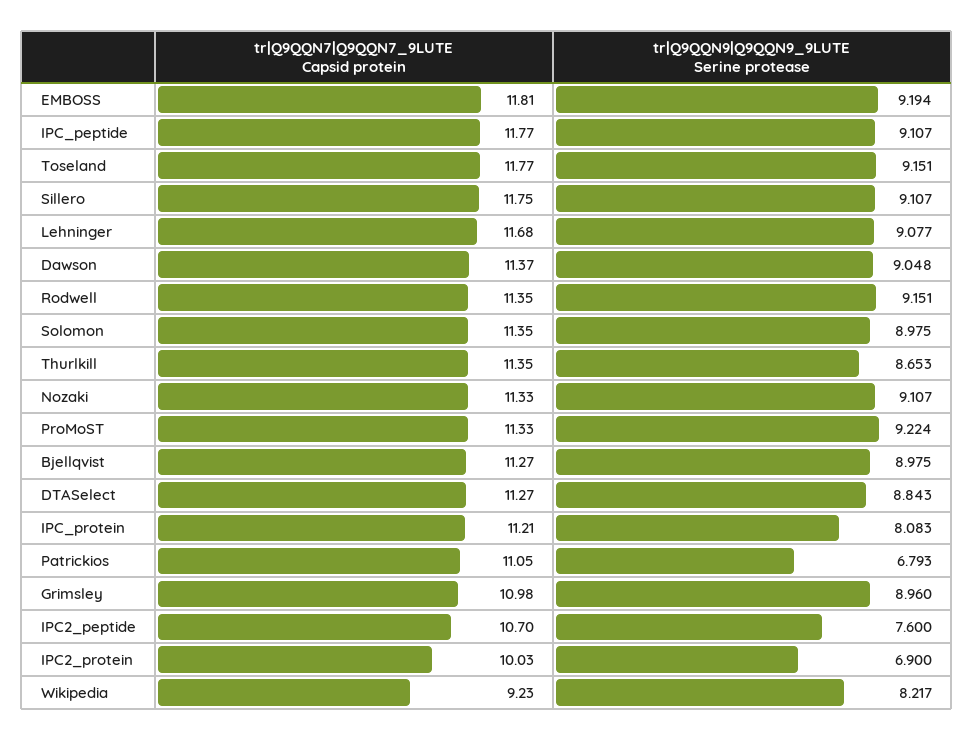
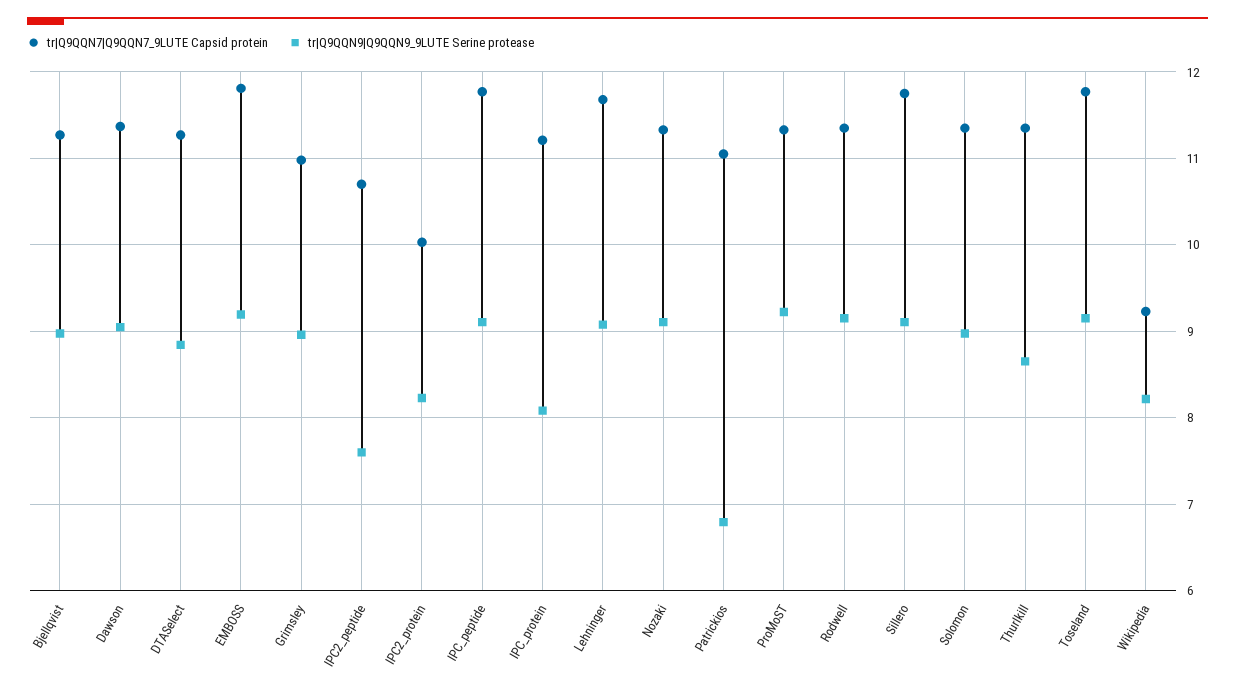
  {
    "tr|Q9QQN7|Q9QQN7_9LUTE Capsid protein": {
      "EMBOSS": 11.81,
      "IPC_peptide": 11.77,
      "Toseland": 11.77,
      "Sillero": 11.75,
      "Lehninger": 11.68,
      "Dawson": 11.37,
      "Rodwell": 11.35,
      "Solomon": 11.35,
      "Thurlkill": 11.35,
      "Nozaki": 11.33,
      "ProMoST": 11.33,
      "Bjellqvist": 11.27,
      "DTASelect": 11.27,
      "IPC_protein": 11.21,
      "Patrickios": 11.05,
      "Grimsley": 10.98,
      "IPC2_peptide": 10.7,
      "IPC2_protein": 10.03,
      "Wikipedia": 9.23
    },
    "tr|Q9QQN9|Q9QQN9_9LUTE Serine protease": {
      "EMBOSS": 9.194,
      "IPC_peptide": 9.107,
      "Toseland": 9.151,
      "Sillero": 9.107,
      "Lehninger": 9.077,
      "Dawson": 9.048,
      "Rodwell": 9.151,
      "Solomon": 8.975,
      "Thurlkill": 8.653,
      "Nozaki": 9.107,
      "ProMoST": 9.224,
      "Bjellqvist": 8.975,
      "DTASelect": 8.843,
      "IPC_protein": 8.083,
      "Patrickios": 6.793,
      "Grimsley": 8.96,
      "IPC2_peptide": 7.6,
-     "IPC2_protein": 6.9,
+     "IPC2_protein": 8.2,
      "Wikipedia": 8.217
    }
  }

